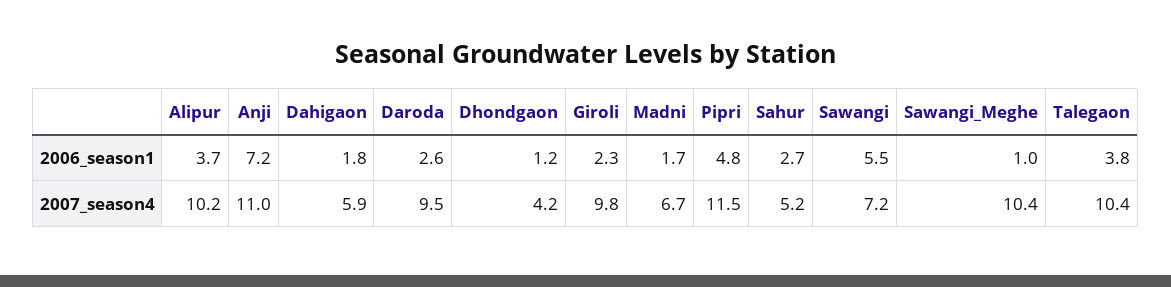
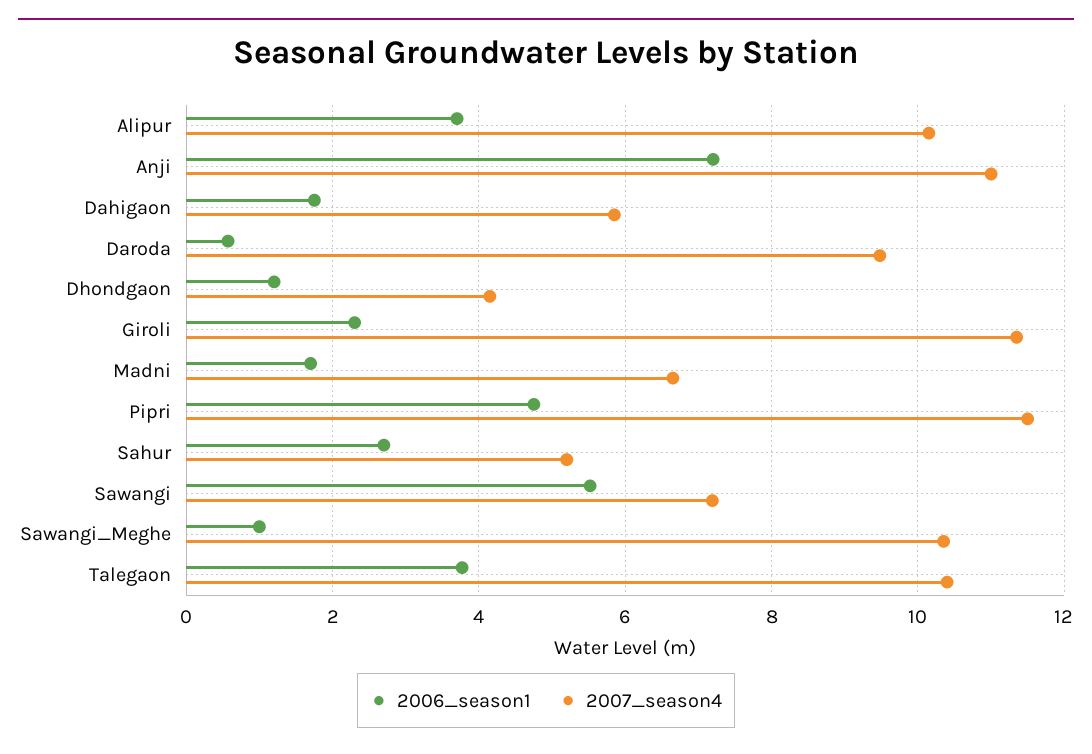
  {
    "2006_season1": {
      "Alipur": 3.7,
      "Anji": 7.2,
      "Dahigaon": 1.8,
-     "Daroda": 2.6,
+     "Daroda": 0.6,
      "Dhondgaon": 1.2,
      "Giroli": 2.3,
      "Madni": 1.7,
      "Pipri": 4.8,
      "Sahur": 2.7,
      "Sawangi": 5.5,
      "Sawangi_Meghe": 1,
      "Talegaon": 3.8
    },
    "2007_season4": {
      "Alipur": 10.2,
      "Anji": 11,
      "Dahigaon": 5.9,
      "Daroda": 9.5,
      "Dhondgaon": 4.2,
-     "Giroli": 9.8,
+     "Giroli": 11.4,
      "Madni": 6.7,
      "Pipri": 11.5,
      "Sahur": 5.2,
      "Sawangi": 7.2,
      "Sawangi_Meghe": 10.4,
      "Talegaon": 10.4
    }
  }

